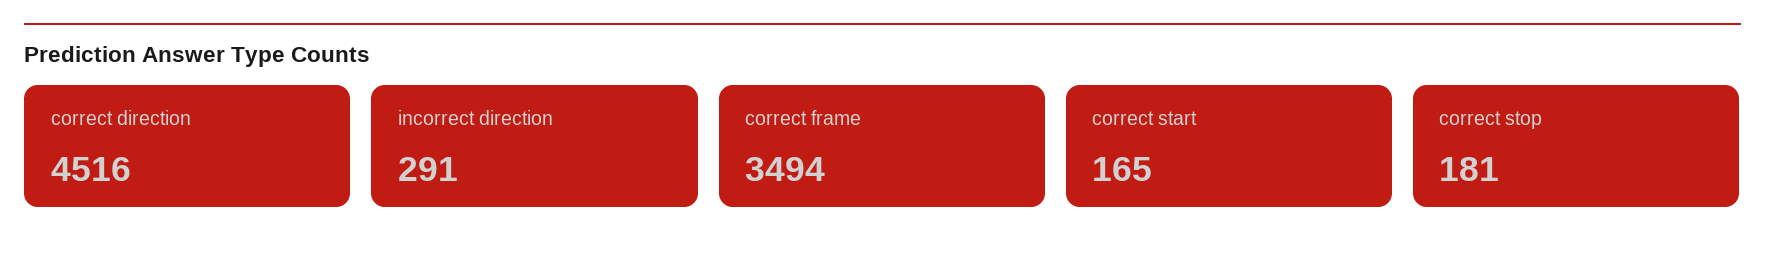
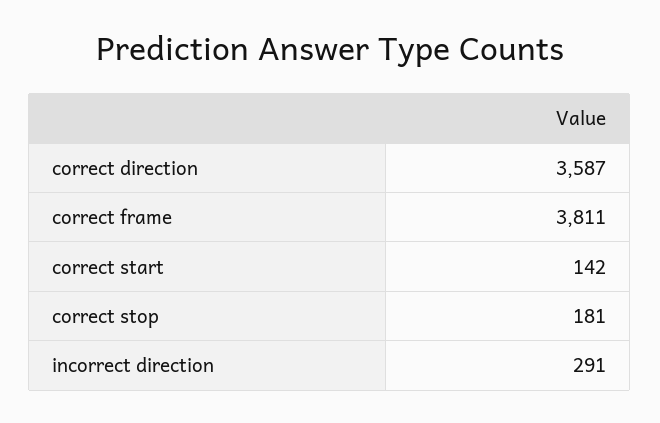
  {
-   "correct direction": 4516,
+   "correct direction": 3587,
    "incorrect direction": 291,
-   "correct frame": 3494,
+   "correct frame": 3811,
-   "correct start": 165,
+   "correct start": 142,
    "correct stop": 181
  }

